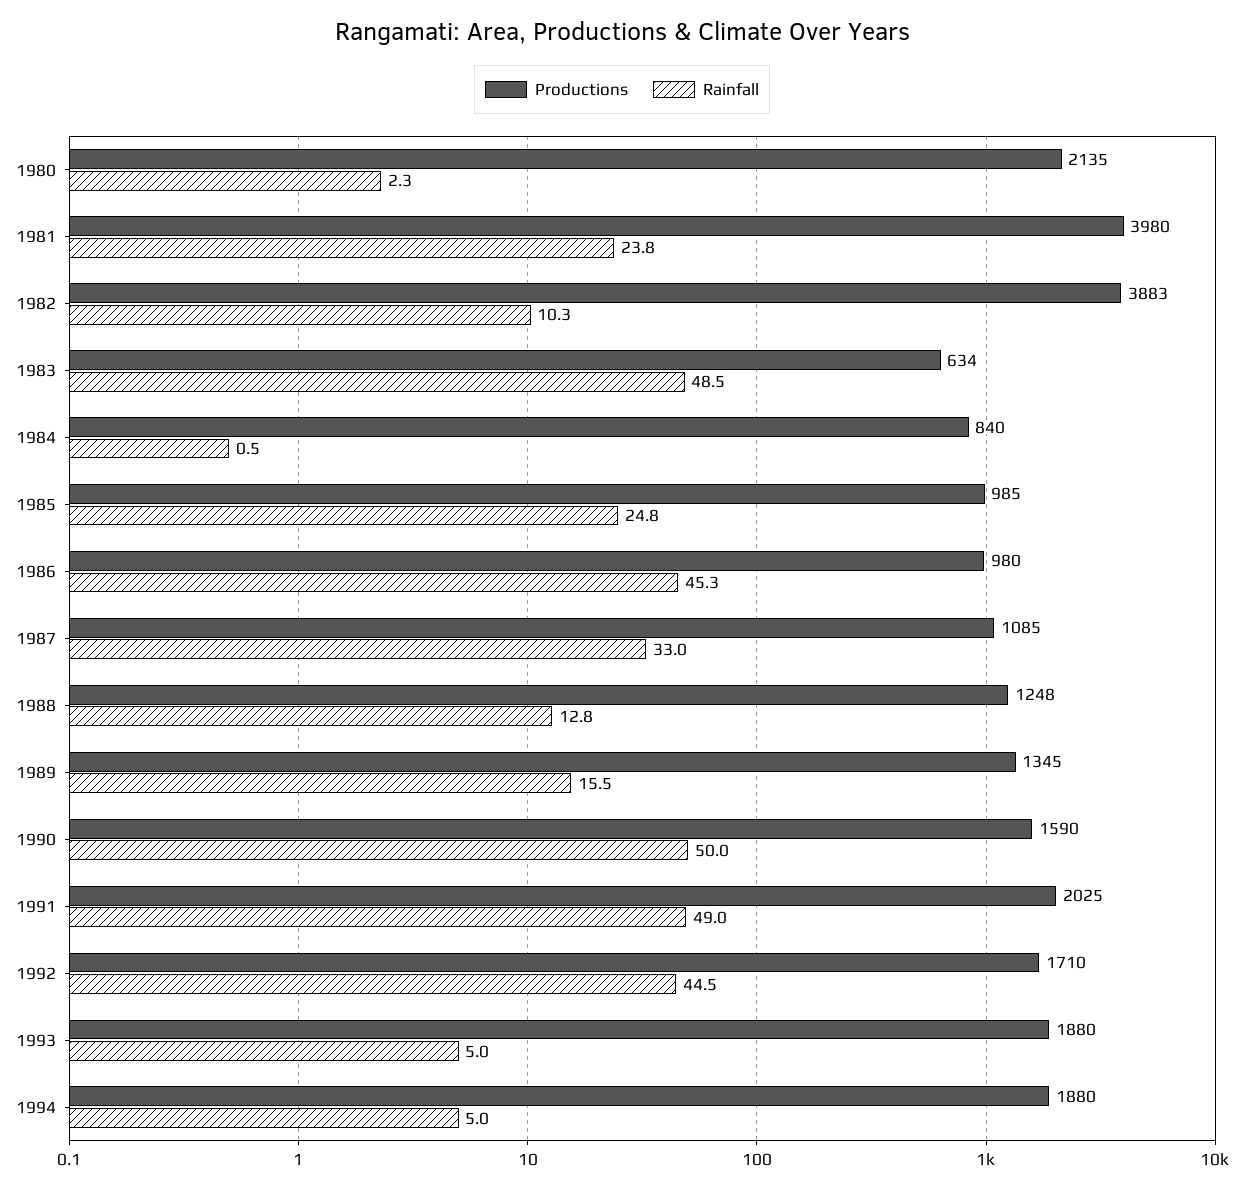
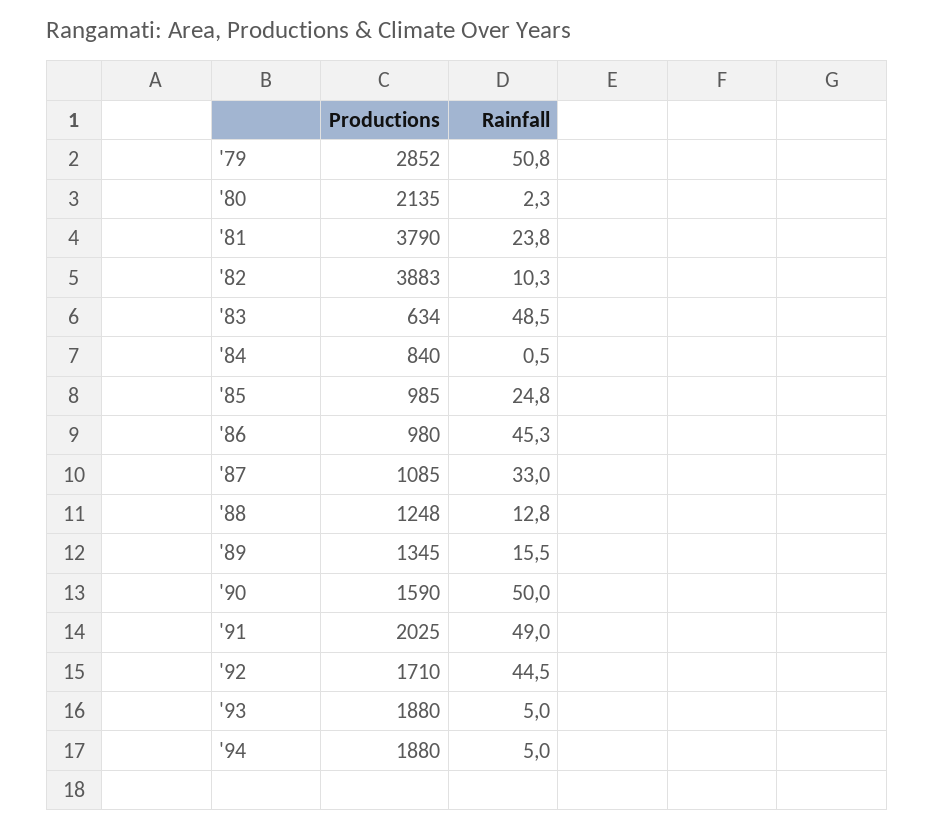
  {
    "Productions": {
      "1980": 2135,
-     "1981": 3980,
+     "1981": 3790,
      "1982": 3883,
      "1983": 634,
      "1984": 840,
      "1985": 985,
      "1986": 980,
      "1987": 1085,
      "1988": 1248,
      "1989": 1345,
      "1990": 1590,
      "1991": 2025,
      "1992": 1710,
      "1993": 1880,
-     "1994": 1880
+     "1994": 1880,
+     "'79": 2852
    },
    "Rainfall": {
      "1980": 2.3,
      "1981": 23.8,
      "1982": 10.3,
      "1983": 48.5,
      "1984": 0.5,
      "1985": 24.8,
      "1986": 45.3,
      "1987": 33,
      "1988": 12.8,
      "1989": 15.5,
      "1990": 50,
      "1991": 49,
      "1992": 44.5,
      "1993": 5,
-     "1994": 5
+     "1994": 5,
+     "'79": 50.8
    }
  }

